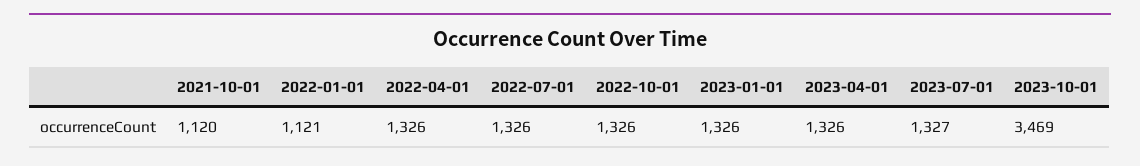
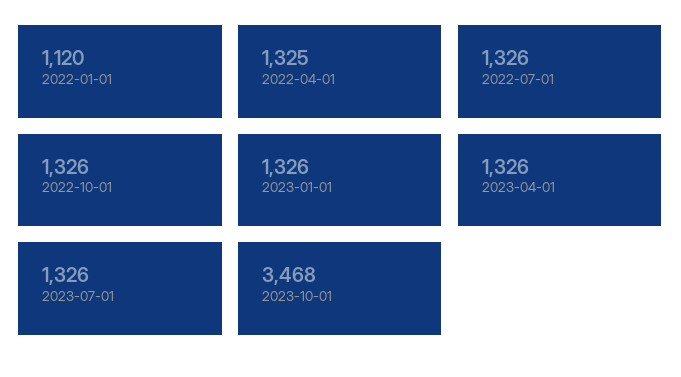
  {
-   "2021-10-01": 1120,
-   "2022-01-01": 1121,
+   "2022-01-01": 1120,
-   "2022-04-01": 1326,
+   "2022-04-01": 1325,
    "2022-07-01": 1326,
    "2022-10-01": 1326,
    "2023-01-01": 1326,
    "2023-04-01": 1326,
-   "2023-07-01": 1327,
+   "2023-07-01": 1326,
-   "2023-10-01": 3469
+   "2023-10-01": 3468
  }

